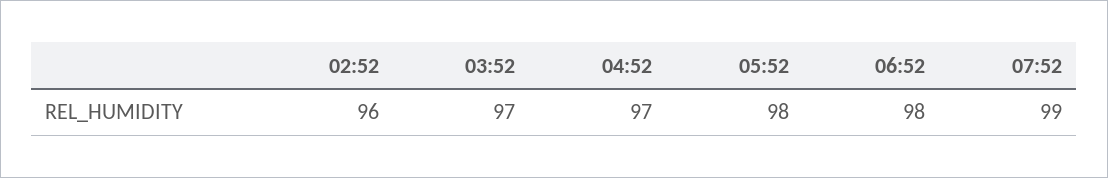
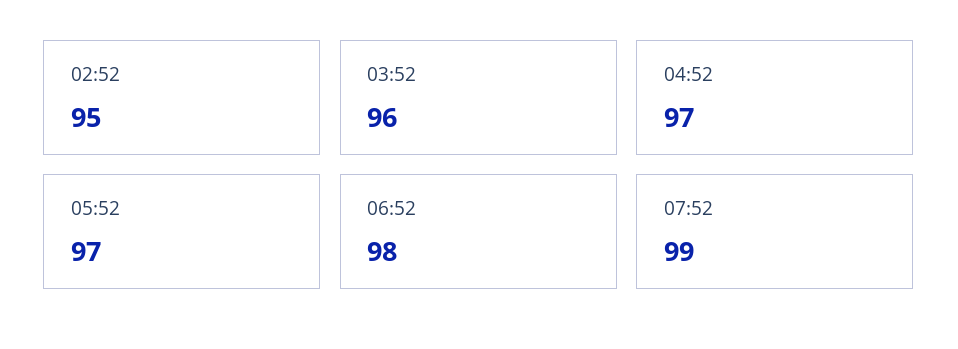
  {
-   "02:52": 96,
+   "02:52": 95,
-   "03:52": 97,
+   "03:52": 96,
    "04:52": 97,
-   "05:52": 98,
+   "05:52": 97,
    "06:52": 98,
    "07:52": 99
  }

